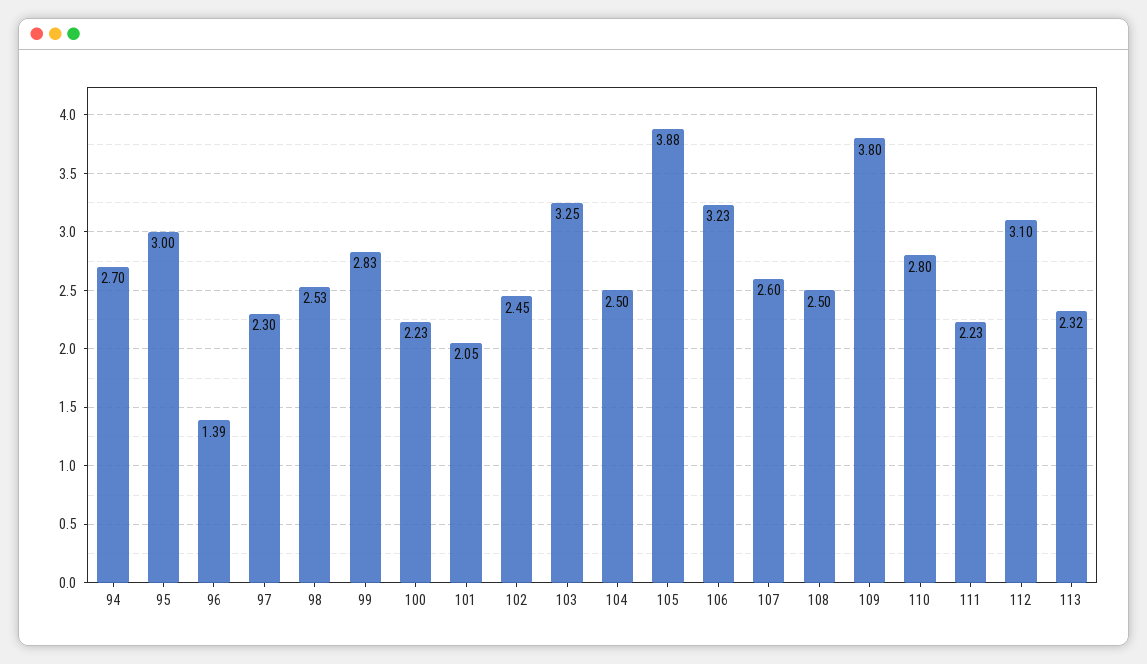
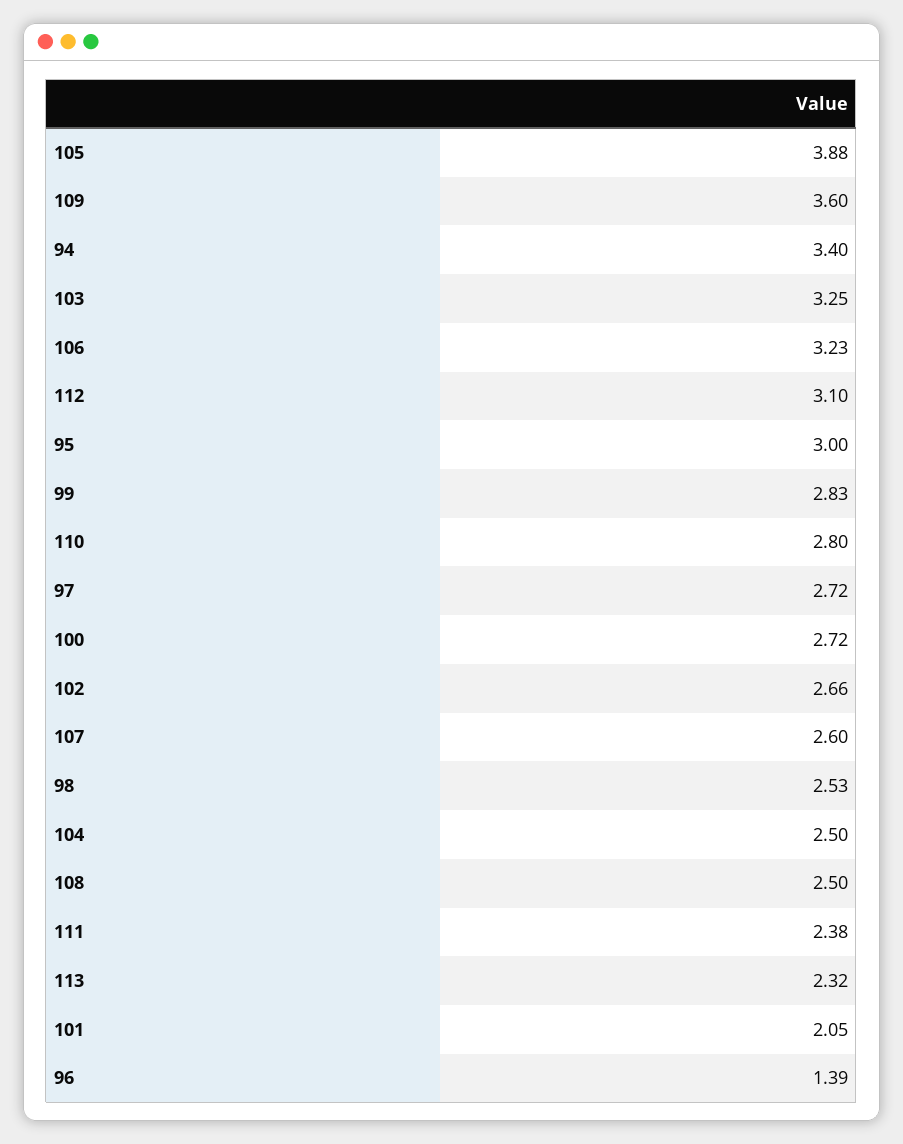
  {
-   "94": 2.7,
+   "94": 3.4,
    "95": 3,
    "96": 1.39,
-   "97": 2.3,
+   "97": 2.72,
    "98": 2.53,
    "99": 2.83,
-   "100": 2.23,
+   "100": 2.72,
    "101": 2.05,
-   "102": 2.45,
+   "102": 2.66,
    "103": 3.25,
    "104": 2.5,
    "105": 3.88,
    "106": 3.23,
    "107": 2.6,
    "108": 2.5,
-   "109": 3.8,
+   "109": 3.6,
    "110": 2.8,
-   "111": 2.23,
+   "111": 2.38,
    "112": 3.1,
    "113": 2.32
  }

